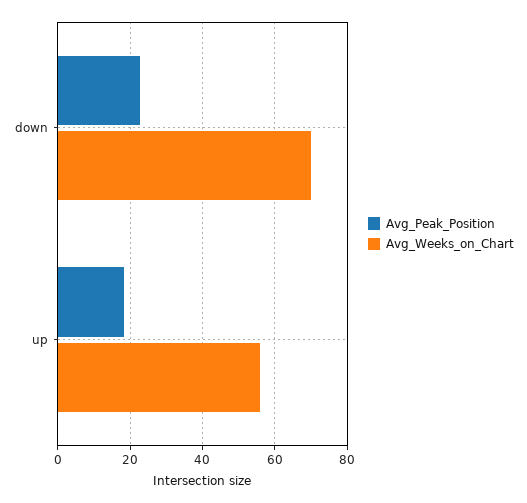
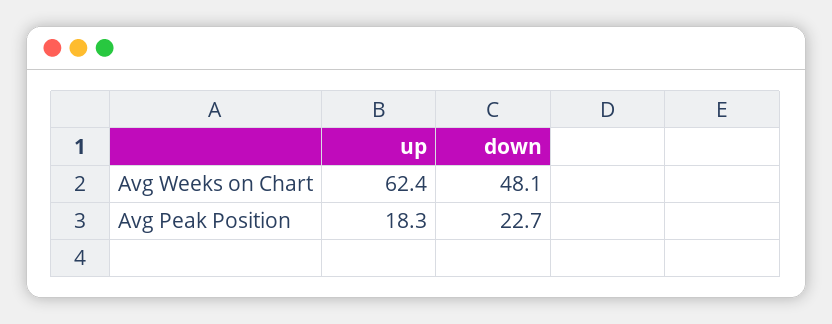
  {
    "Avg_Peak_Position": {
      "down": 22.7,
      "up": 18.3
    },
    "Avg_Weeks_on_Chart": {
-     "down": 70,
+     "down": 48.1,
-     "up": 56
+     "up": 62.4
    }
  }

